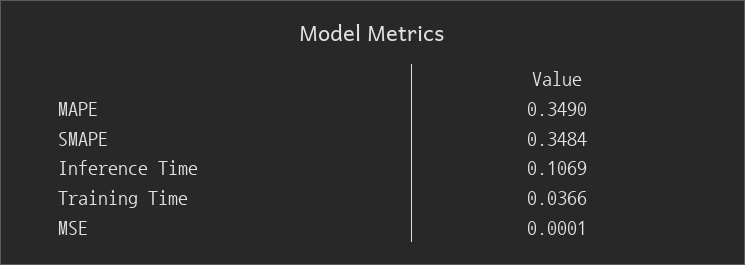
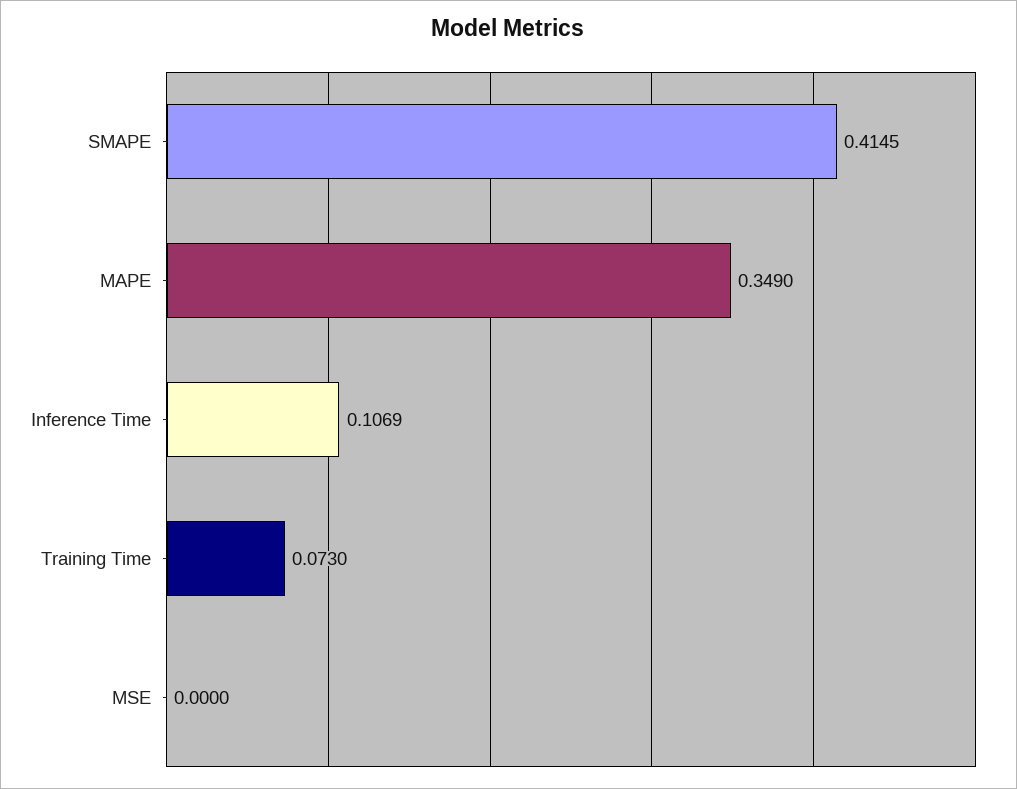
  {
    "MAPE": 0.349,
-   "SMAPE": 0.3484,
+   "SMAPE": 0.4145,
    "Inference Time": 0.1069,
-   "Training Time": 0.0366,
+   "Training Time": 0.073,
-   "MSE": 0.0001
+   "MSE": 0
  }

